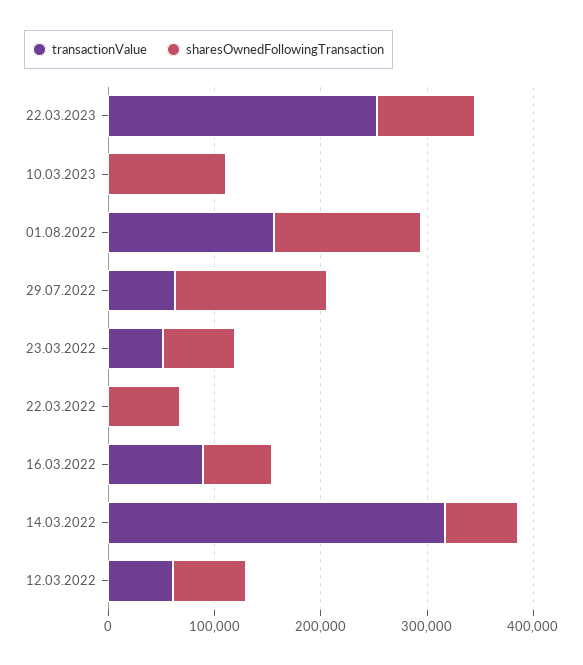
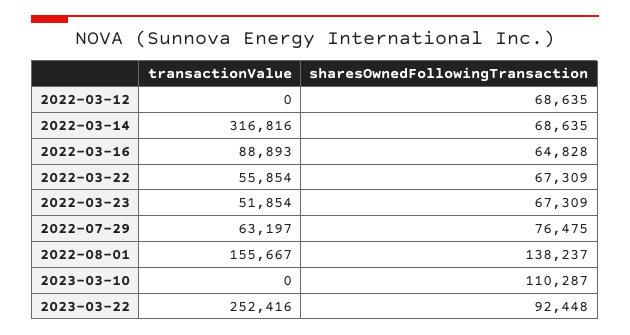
  {
    "transactionValue": {
      "22.03.2023": 252416,
      "10.03.2023": 0,
      "01.08.2022": 155667,
      "29.07.2022": 63197,
      "23.03.2022": 51854,
-     "22.03.2022": 0,
+     "22.03.2022": 55854,
      "16.03.2022": 88893,
      "14.03.2022": 316816,
-     "12.03.2022": 60000
+     "12.03.2022": 0
    },
    "sharesOwnedFollowingTransaction": {
      "22.03.2023": 92448,
      "10.03.2023": 110287,
      "01.08.2022": 138237,
-     "29.07.2022": 140000,
+     "29.07.2022": 76475,
      "23.03.2022": 67309,
      "22.03.2022": 67309,
      "16.03.2022": 64828,
      "14.03.2022": 68635,
      "12.03.2022": 68635
    }
  }

